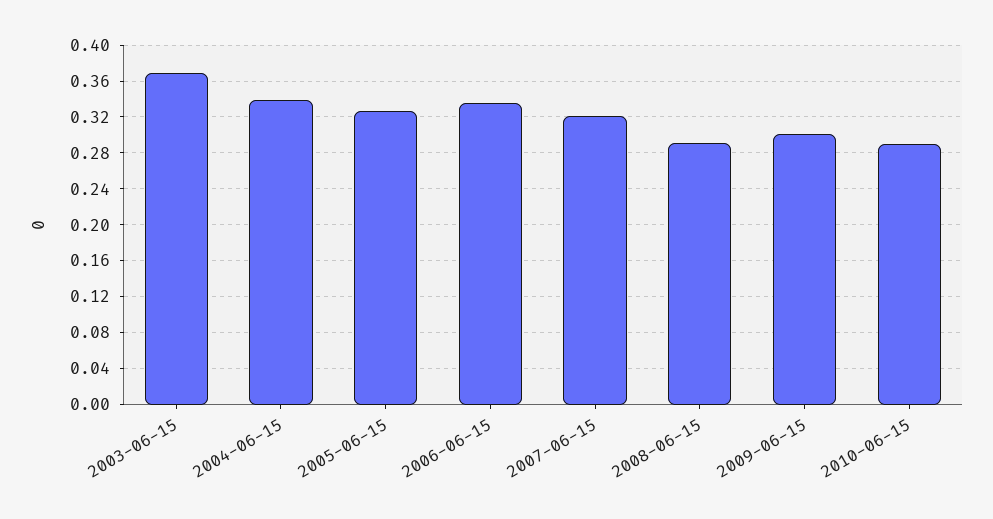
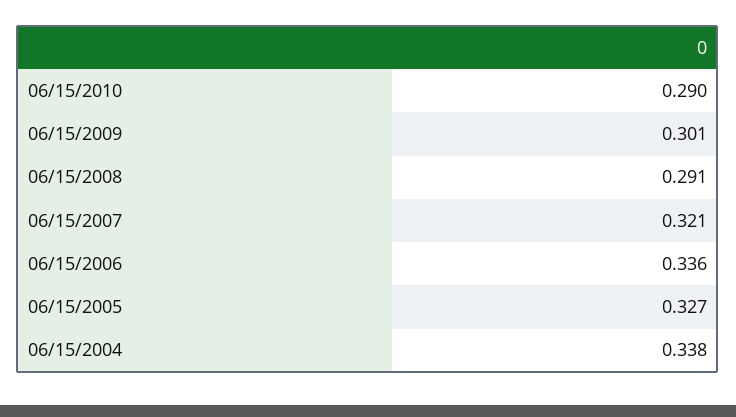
  {
-   "2003-06-15": 0.37,
    "2004-06-15": 0.338,
    "2005-06-15": 0.327,
    "2006-06-15": 0.336,
    "2007-06-15": 0.321,
    "2008-06-15": 0.291,
    "2009-06-15": 0.301,
    "2010-06-15": 0.29
  }

